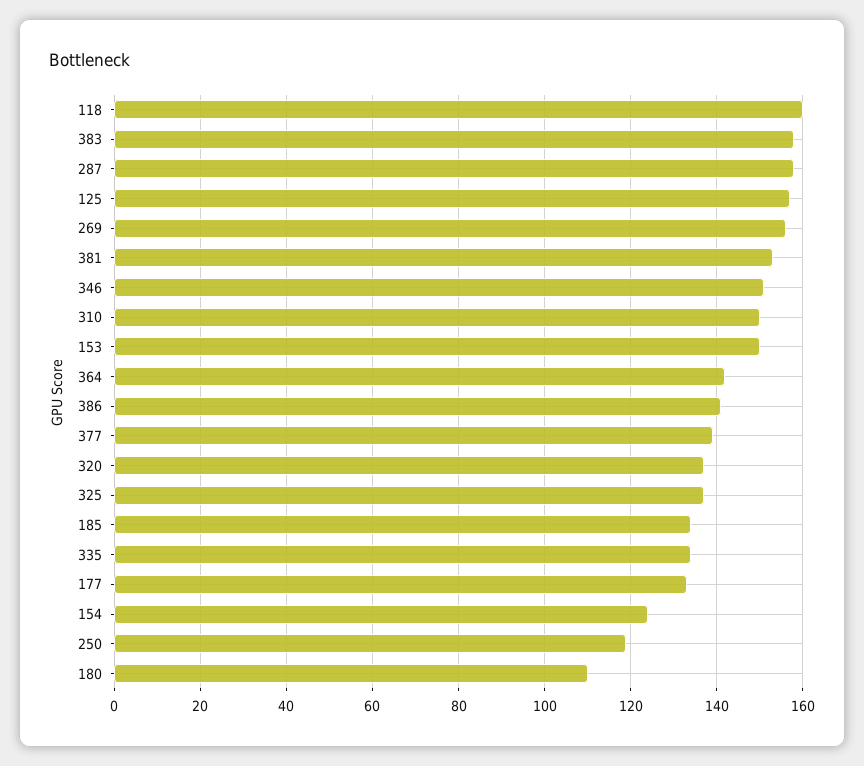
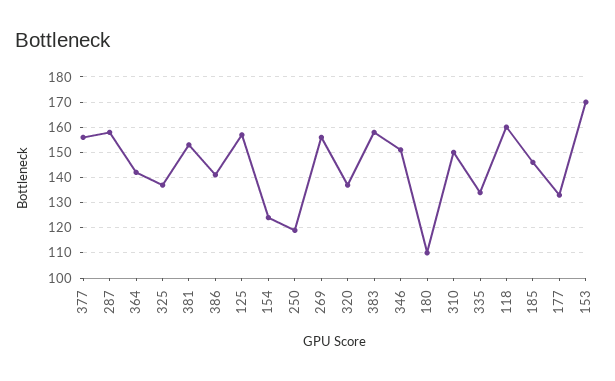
  {
    "118": 160,
    "383": 160,
    "287": 160,
    "125": 155,
    "269": 155,
    "381": 155,
    "346": 150,
    "310": 150,
-   "153": 150,
+   "153": 170,
    "364": 140,
    "386": 140,
-   "377": 140,
+   "377": 155,
    "320": 135,
    "325": 135,
-   "185": 135,
+   "185": 145,
    "335": 135,
    "177": 135,
    "154": 125,
    "250": 120,
    "180": 110
  }

